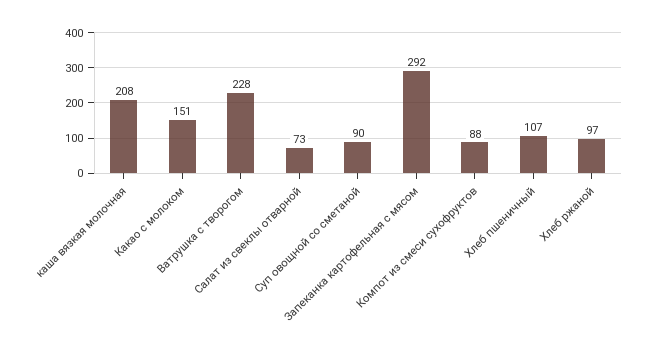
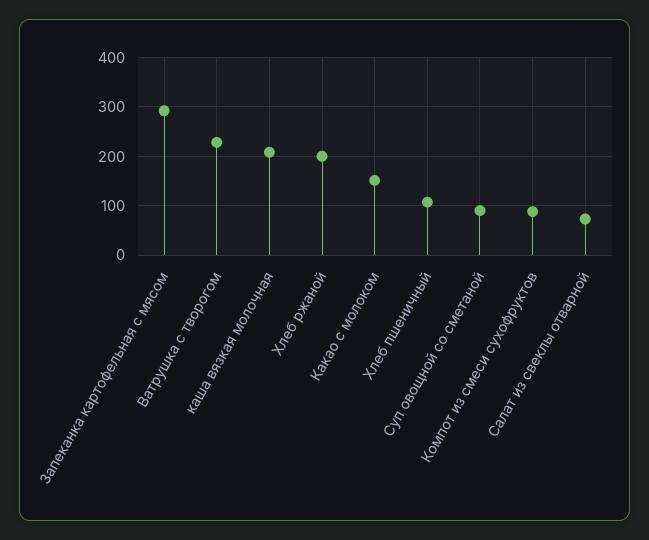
  {
    "каша вязкая молочная": 208,
    "Какао с молоком": 151,
    "Ватрушка с творогом": 228,
    "Салат из свеклы отварной": 73,
    "Суп овощной со сметаной": 90,
    "Запеканка картофельная с мясом": 292,
    "Компот из смеси сухофруктов": 88,
    "Хлеб пшеничный": 107,
-   "Хлеб ржаной": 97
+   "Хлеб ржаной": 200
  }

